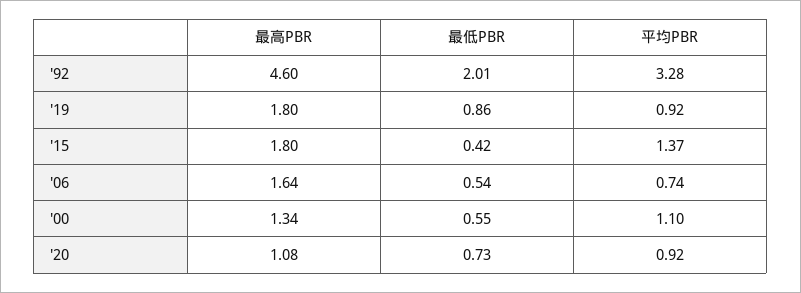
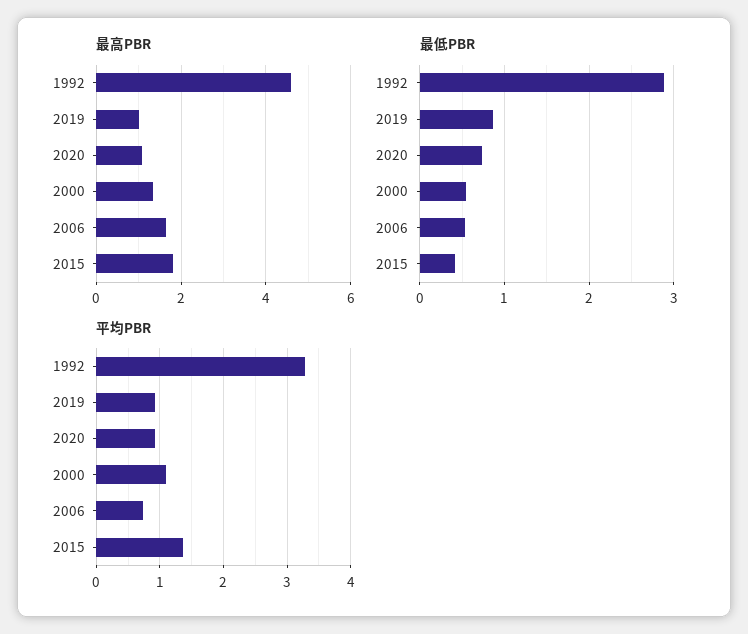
  {
    "最高PBR": {
      "'92": 4.6,
-     "'19": 1.8,
+     "'19": 1,
      "'15": 1.8,
      "'06": 1.64,
      "'00": 1.34,
      "'20": 1.08
    },
    "最低PBR": {
-     "'92": 2.01,
+     "'92": 2.9,
      "'19": 0.86,
      "'15": 0.42,
      "'06": 0.54,
      "'00": 0.55,
      "'20": 0.73
    },
    "平均PBR": {
      "'92": 3.28,
      "'19": 0.92,
      "'15": 1.37,
      "'06": 0.74,
      "'00": 1.1,
      "'20": 0.92
    }
  }

